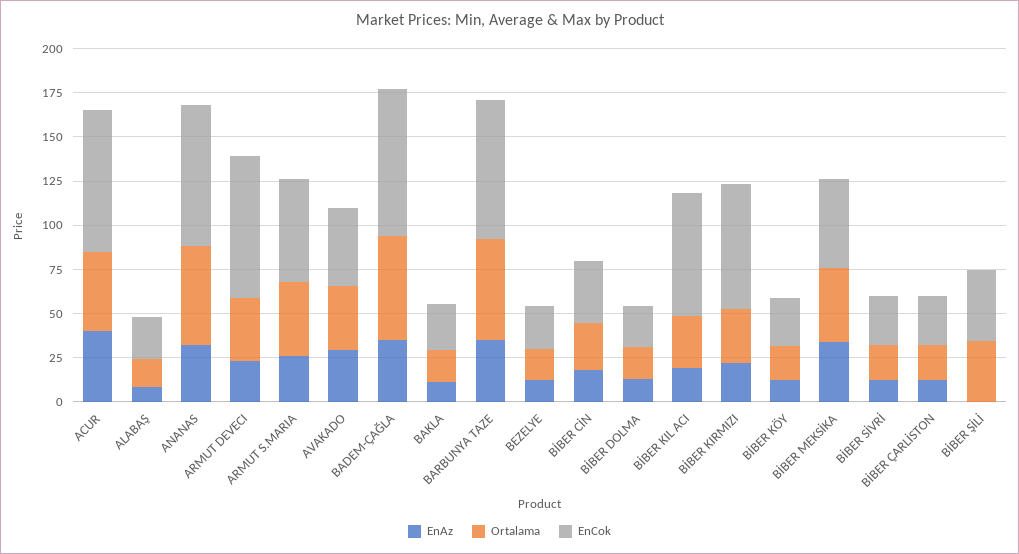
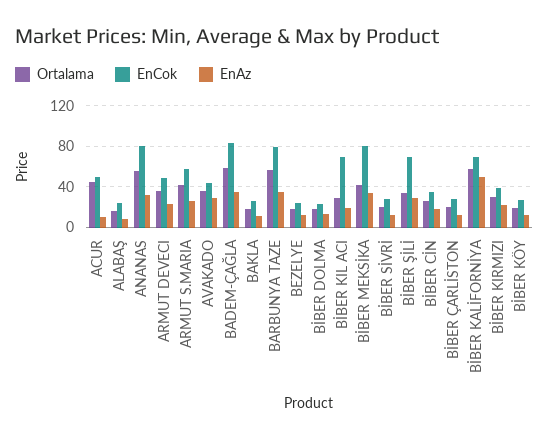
  {
    "EnAz": {
-     "ACUR": 40,
+     "ACUR": 10,
      "ALABAŞ": 10,
      "ANANAS": 30,
      "ARMUT DEVECI": 25,
      "ARMUT S.MARIA": 25,
      "AVAKADO": 30,
      "BADEM-ÇAĞLA": 35,
      "BAKLA": 10,
      "BARBUNYA TAZE": 35,
      "BEZELYE": 10,
      "BİBER CİN": 20,
      "BİBER DOLMA": 15,
      "BİBER KIL ACI": 20,
      "BİBER KIRMIZI": 20,
      "BİBER KÖY": 10,
      "BİBER MEKSİKA": 35,
      "BİBER SİVRİ": 10,
      "BİBER ÇARLİSTON": 10,
-     "BİBER ŞİLİ": 0
+     "BİBER ŞİLİ": 30,
+     "BİBER KALİFORNİYA": 50
    },
    "Ortalama": {
      "ACUR": 45,
      "ALABAŞ": 15,
      "ANANAS": 55,
      "ARMUT DEVECI": 35,
      "ARMUT S.MARIA": 40,
      "AVAKADO": 35,
      "BADEM-ÇAĞLA": 60,
      "BAKLA": 20,
      "BARBUNYA TAZE": 55,
      "BEZELYE": 20,
      "BİBER CİN": 25,
      "BİBER DOLMA": 20,
      "BİBER KIL ACI": 30,
      "BİBER KIRMIZI": 30,
      "BİBER KÖY": 20,
      "BİBER MEKSİKA": 40,
      "BİBER SİVRİ": 20,
      "BİBER ÇARLİSTON": 20,
-     "BİBER ŞİLİ": 35
+     "BİBER ŞİLİ": 35,
+     "BİBER KALİFORNİYA": 60
    },
    "EnCok": {
-     "ACUR": 80,
+     "ACUR": 50,
      "ALABAŞ": 25,
      "ANANAS": 80,
-     "ARMUT DEVECI": 80,
+     "ARMUT DEVECI": 50,
      "ARMUT S.MARIA": 60,
      "AVAKADO": 45,
      "BADEM-ÇAĞLA": 85,
      "BAKLA": 25,
      "BARBUNYA TAZE": 80,
      "BEZELYE": 25,
      "BİBER CİN": 35,
      "BİBER DOLMA": 25,
      "BİBER KIL ACI": 70,
-     "BİBER KIRMIZI": 70,
+     "BİBER KIRMIZI": 40,
      "BİBER KÖY": 25,
-     "BİBER MEKSİKA": 50,
+     "BİBER MEKSİKA": 80,
      "BİBER SİVRİ": 30,
      "BİBER ÇARLİSTON": 30,
-     "BİBER ŞİLİ": 40
+     "BİBER ŞİLİ": 70,
+     "BİBER KALİFORNİYA": 70
    }
  }

